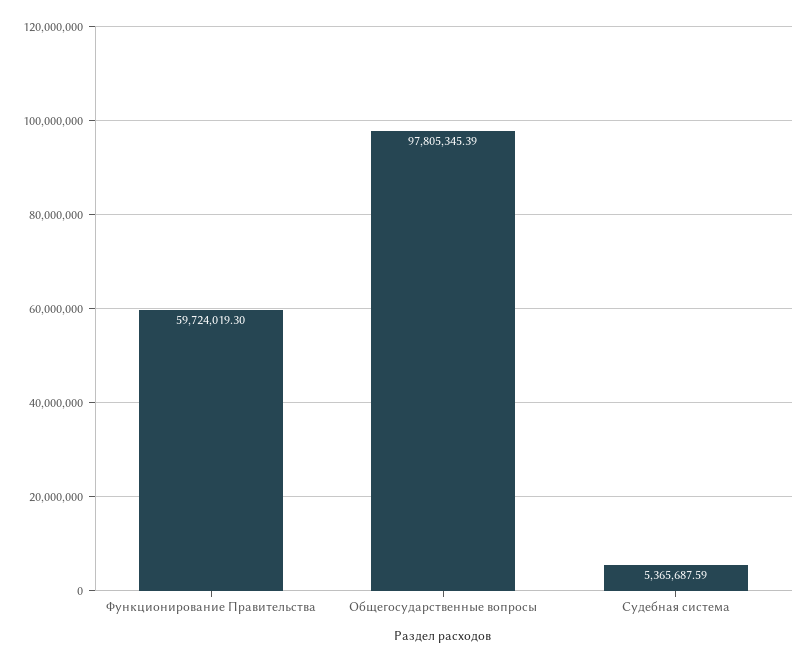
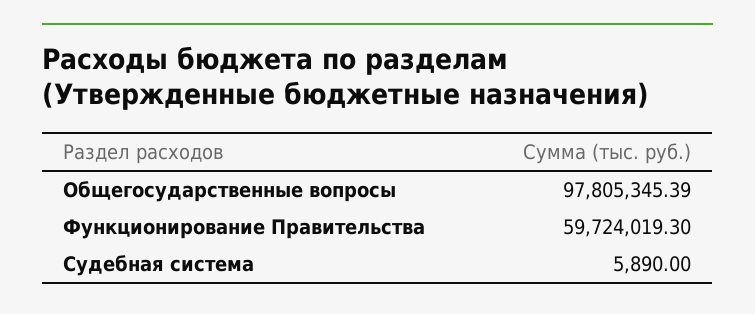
  {
    "Функционирование Правительства": 59724019.3,
    "Общегосударственные вопросы": 97805345.39,
-   "Судебная система": 5365687.59
+   "Судебная система": 5890
  }

